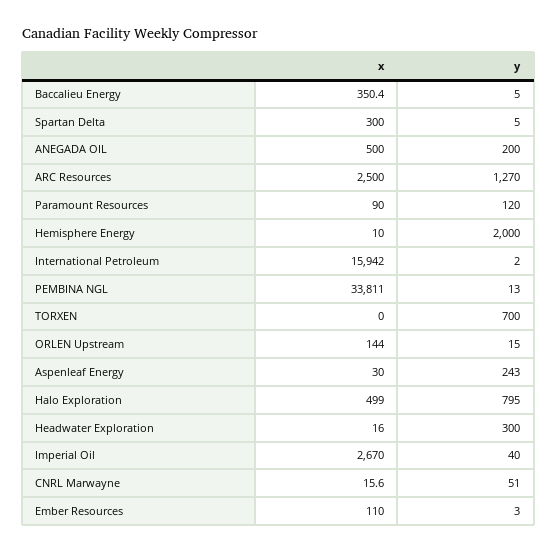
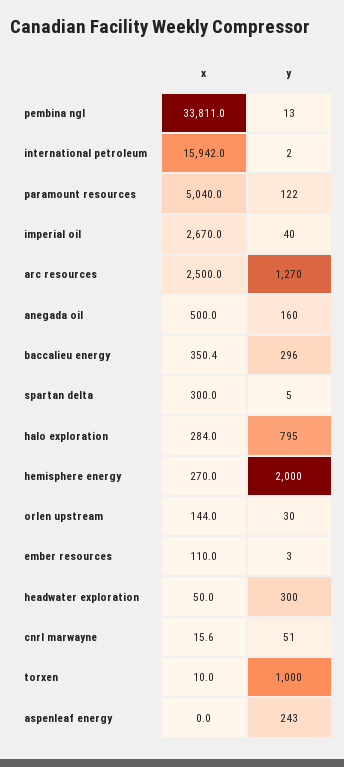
  {
    "x": {
      "Baccalieu Energy": 350.4,
      "Spartan Delta": 300,
      "ANEGADA OIL": 500,
      "ARC Resources": 2500,
-     "Paramount Resources": 90,
+     "Paramount Resources": 5040,
-     "Hemisphere Energy": 10,
+     "Hemisphere Energy": 270,
      "International Petroleum": 15942,
      "PEMBINA NGL": 33811,
-     "TORXEN": 0,
+     "TORXEN": 10,
      "ORLEN Upstream": 144,
-     "Aspenleaf Energy": 30,
+     "Aspenleaf Energy": 0,
-     "Halo Exploration": 499,
+     "Halo Exploration": 284,
-     "Headwater Exploration": 16,
+     "Headwater Exploration": 50,
      "Imperial Oil": 2670,
      "CNRL Marwayne": 15.6,
      "Ember Resources": 110
    },
    "y": {
-     "Baccalieu Energy": 5,
+     "Baccalieu Energy": 296,
      "Spartan Delta": 5,
-     "ANEGADA OIL": 200,
+     "ANEGADA OIL": 160,
      "ARC Resources": 1270,
-     "Paramount Resources": 120,
+     "Paramount Resources": 122,
      "Hemisphere Energy": 2000,
      "International Petroleum": 2,
      "PEMBINA NGL": 13,
-     "TORXEN": 700,
+     "TORXEN": 1000,
-     "ORLEN Upstream": 15,
+     "ORLEN Upstream": 30,
      "Aspenleaf Energy": 243,
      "Halo Exploration": 795,
      "Headwater Exploration": 300,
      "Imperial Oil": 40,
      "CNRL Marwayne": 51,
      "Ember Resources": 3
    }
  }

